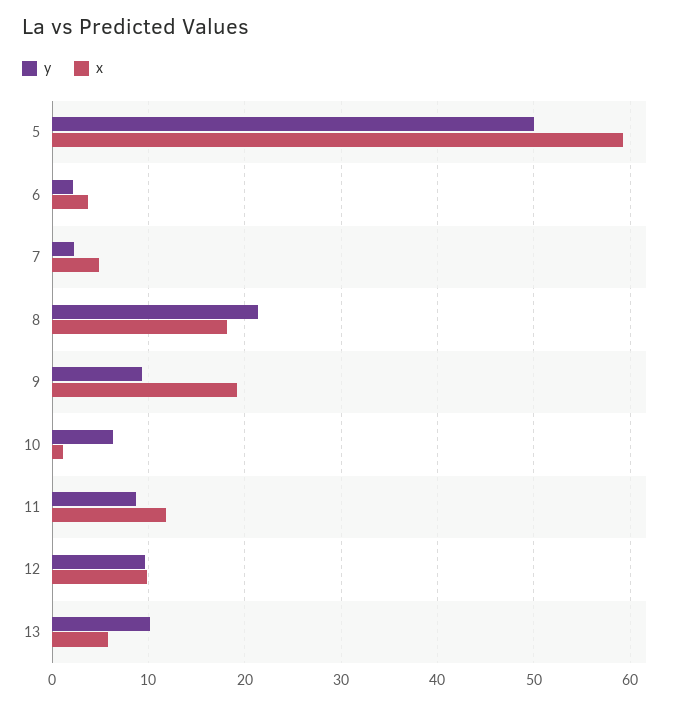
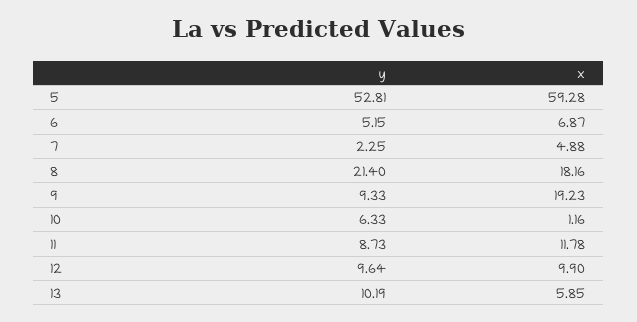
  {
    "y": {
-     "5": 50,
+     "5": 52.81,
-     "6": 2,
+     "6": 5.15,
      "7": 2.25,
      "8": 21.4,
      "9": 9.33,
      "10": 6.33,
      "11": 8.73,
      "12": 9.64,
      "13": 10.19
    },
    "x": {
      "5": 59.28,
-     "6": 4,
+     "6": 6.87,
      "7": 4.88,
      "8": 18.16,
      "9": 19.23,
      "10": 1.16,
      "11": 11.78,
      "12": 9.9,
      "13": 5.85
    }
  }

